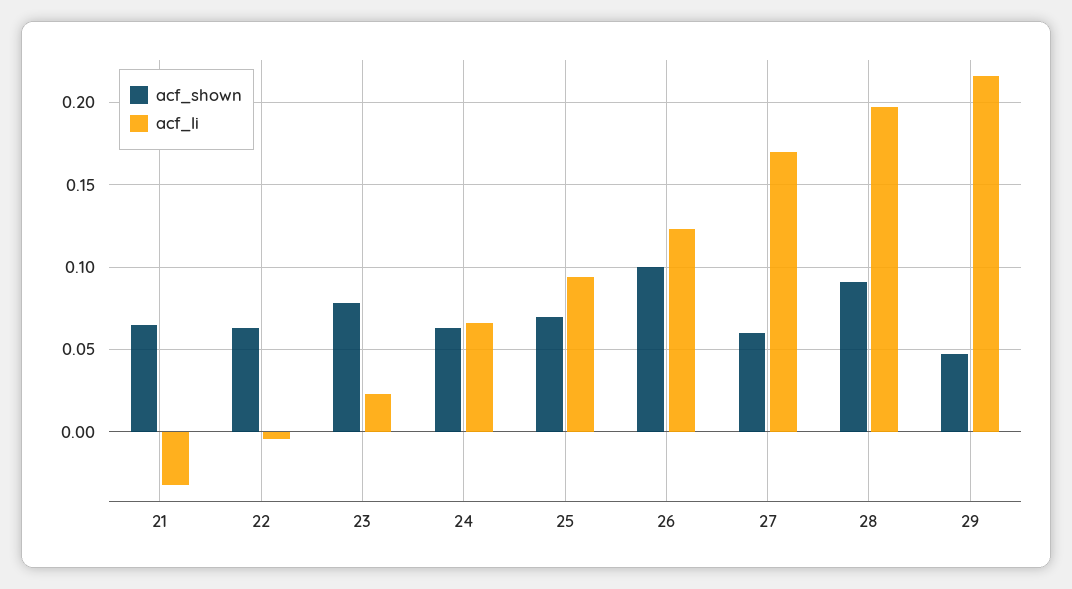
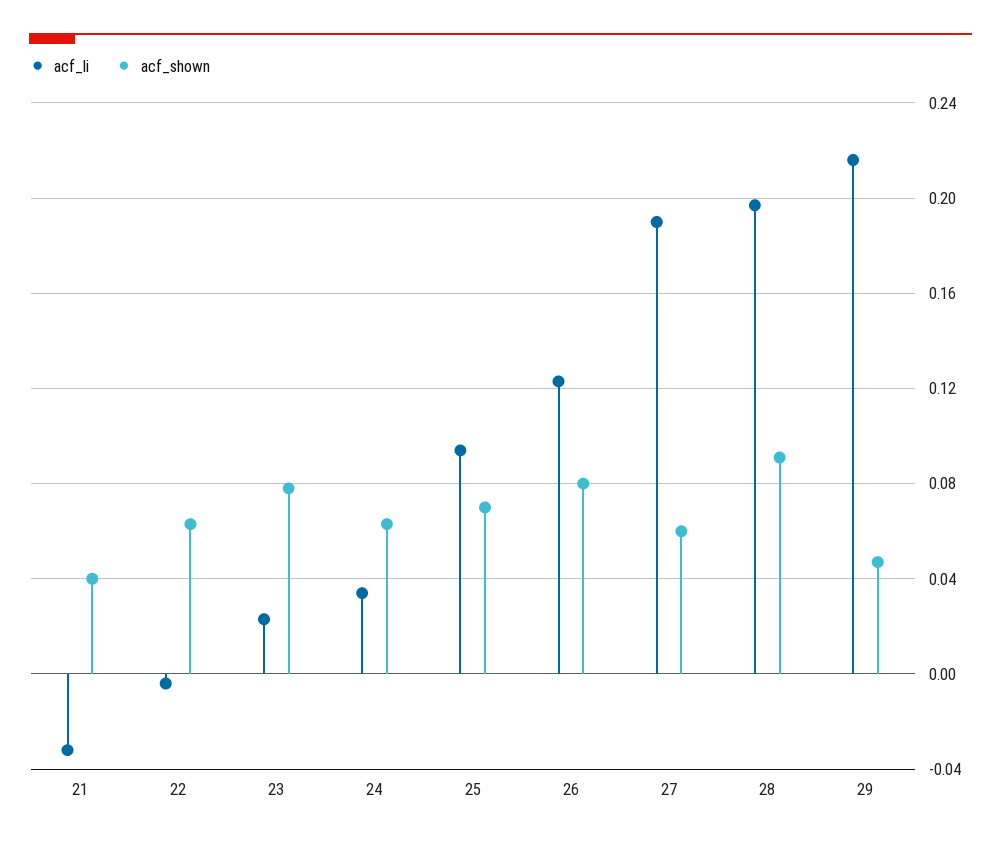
  {
    "acf_shown": {
-     "21": 0.065,
+     "21": 0.04,
      "22": 0.065,
      "23": 0.08,
      "24": 0.065,
      "25": 0.07,
-     "26": 0.1,
+     "26": 0.08,
      "27": 0.06,
      "28": 0.09,
      "29": 0.045
    },
    "acf_li": {
      "21": -0.03,
      "22": -0.005,
      "23": 0.025,
-     "24": 0.065,
+     "24": 0.035,
      "25": 0.095,
      "26": 0.125,
-     "27": 0.17,
+     "27": 0.19,
      "28": 0.195,
      "29": 0.215
    }
  }

